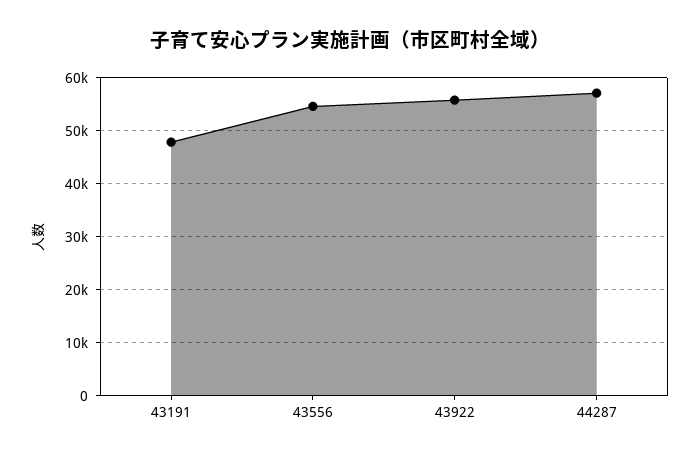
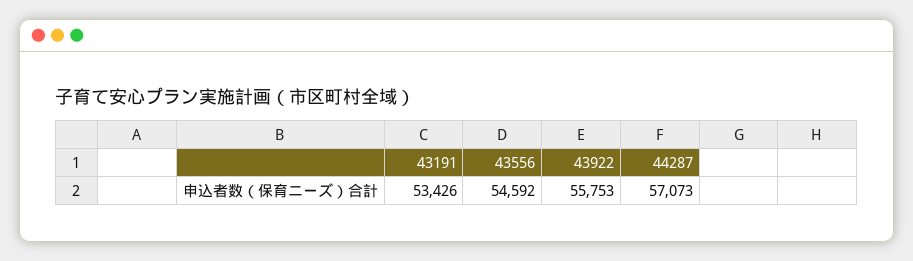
  {
-   "43191": 48000,
+   "43191": 53426,
    "43556": 54592,
    "43922": 55753,
    "44287": 57073
  }

